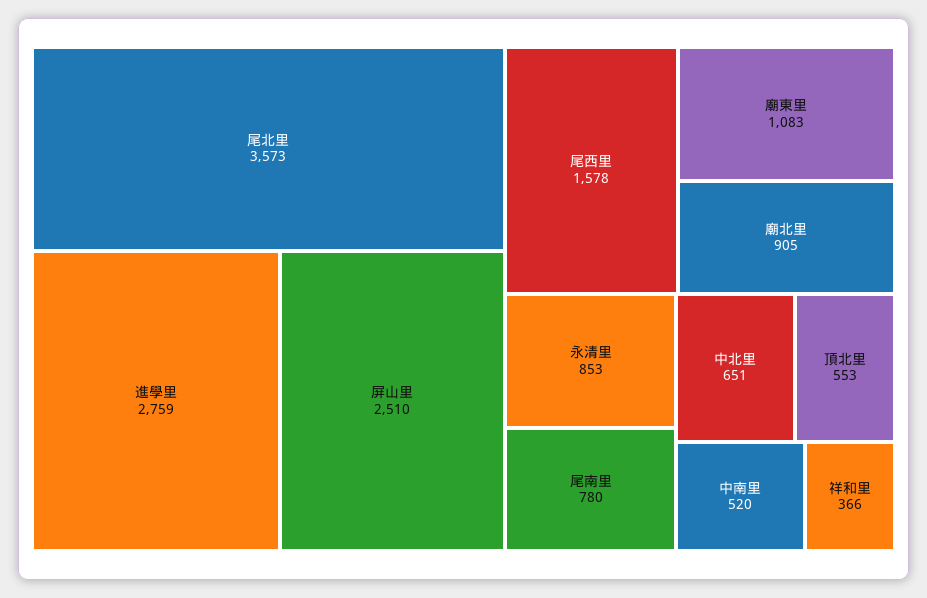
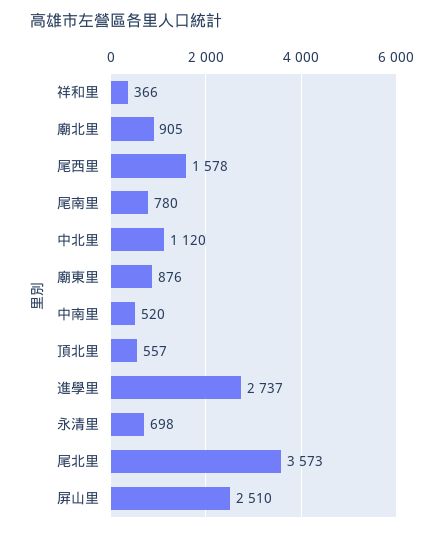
  {
    "尾北里": 3573,
-   "進學里": 2759,
+   "進學里": 2737,
    "屏山里": 2510,
    "尾西里": 1578,
-   "廟東里": 1083,
+   "廟東里": 876,
    "廟北里": 905,
-   "永清里": 853,
+   "永清里": 698,
    "尾南里": 780,
-   "中北里": 651,
+   "中北里": 1120,
-   "頂北里": 553,
+   "頂北里": 557,
    "中南里": 520,
    "祥和里": 366
  }

